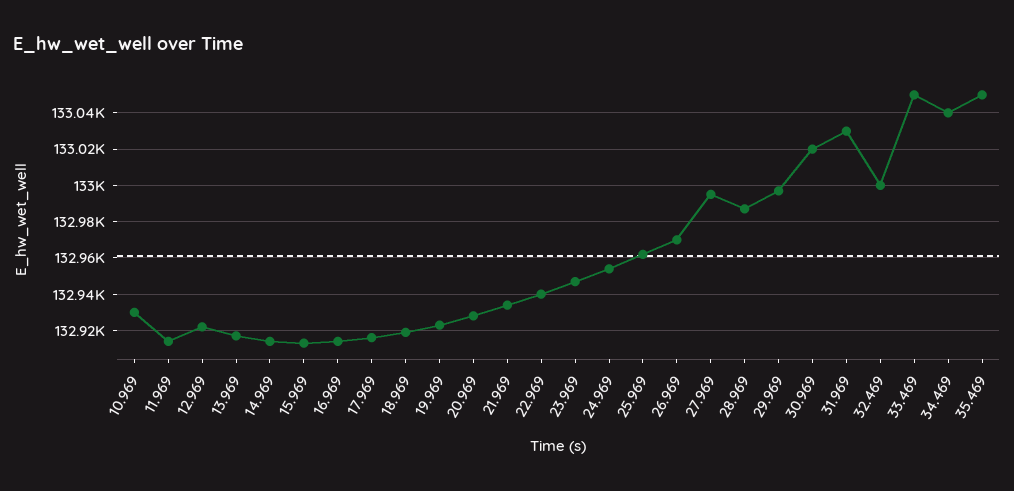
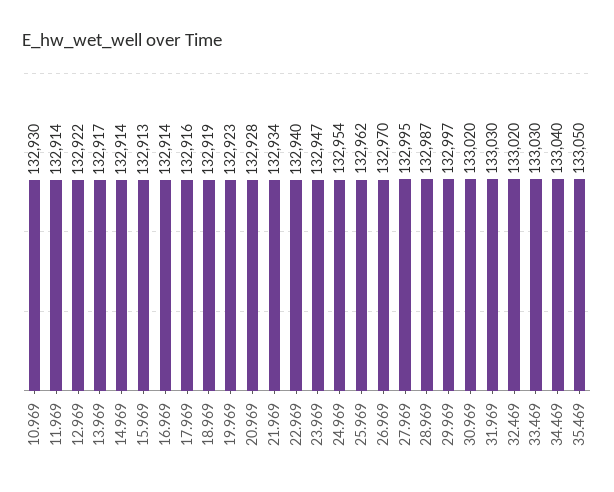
  {
    "10.969": 132930,
    "11.969": 132914,
    "12.969": 132922,
    "13.969": 132917,
    "14.969": 132914,
    "15.969": 132913,
    "16.969": 132914,
    "17.969": 132916,
    "18.969": 132919,
    "19.969": 132923,
    "20.969": 132928,
    "21.969": 132934,
    "22.969": 132940,
    "23.969": 132947,
    "24.969": 132954,
    "25.969": 132962,
    "26.969": 132970,
    "27.969": 132995,
    "28.969": 132987,
    "29.969": 132997,
    "30.969": 133020,
    "31.969": 133030,
-   "32.469": 133000,
+   "32.469": 133020,
-   "33.469": 133050,
+   "33.469": 133030,
    "34.469": 133040,
    "35.469": 133050
  }

